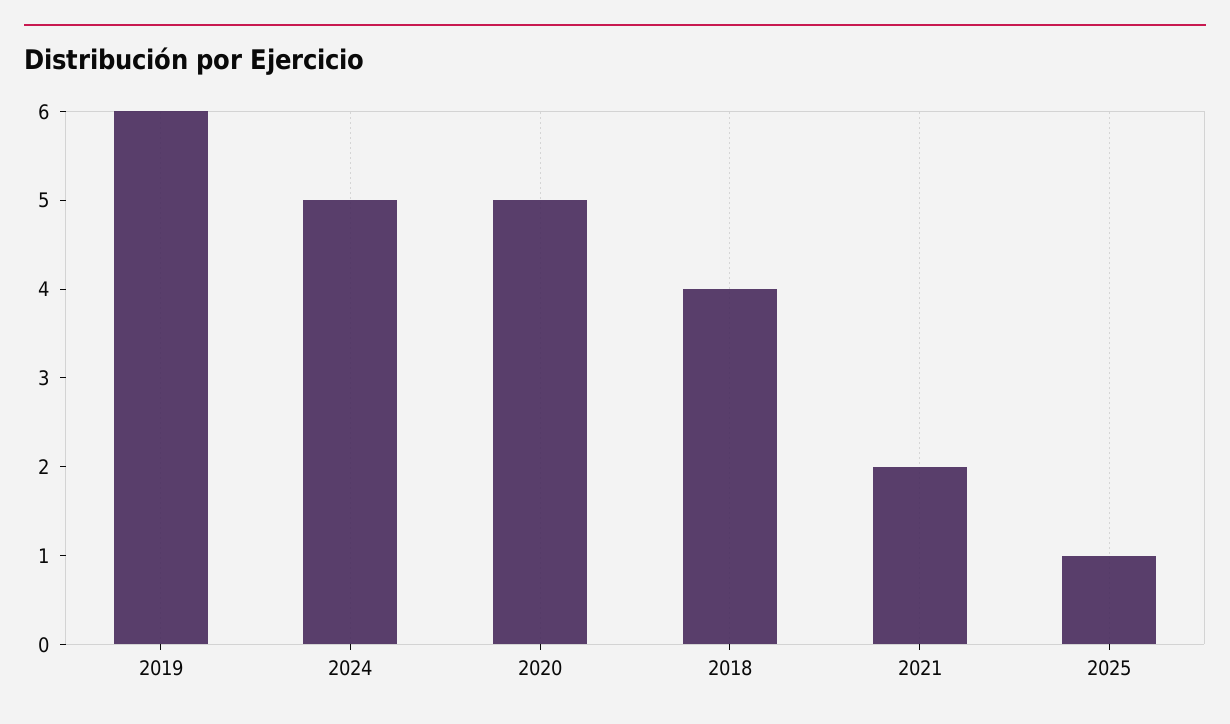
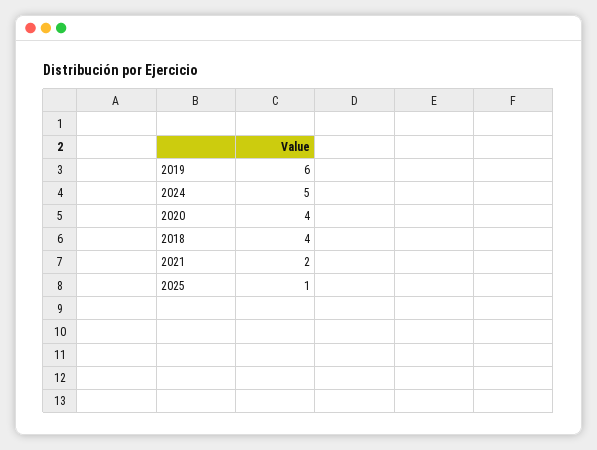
  {
    "2019": 6,
    "2024": 5,
-   "2020": 5,
+   "2020": 4,
    "2018": 4,
    "2021": 2,
    "2025": 1
  }

